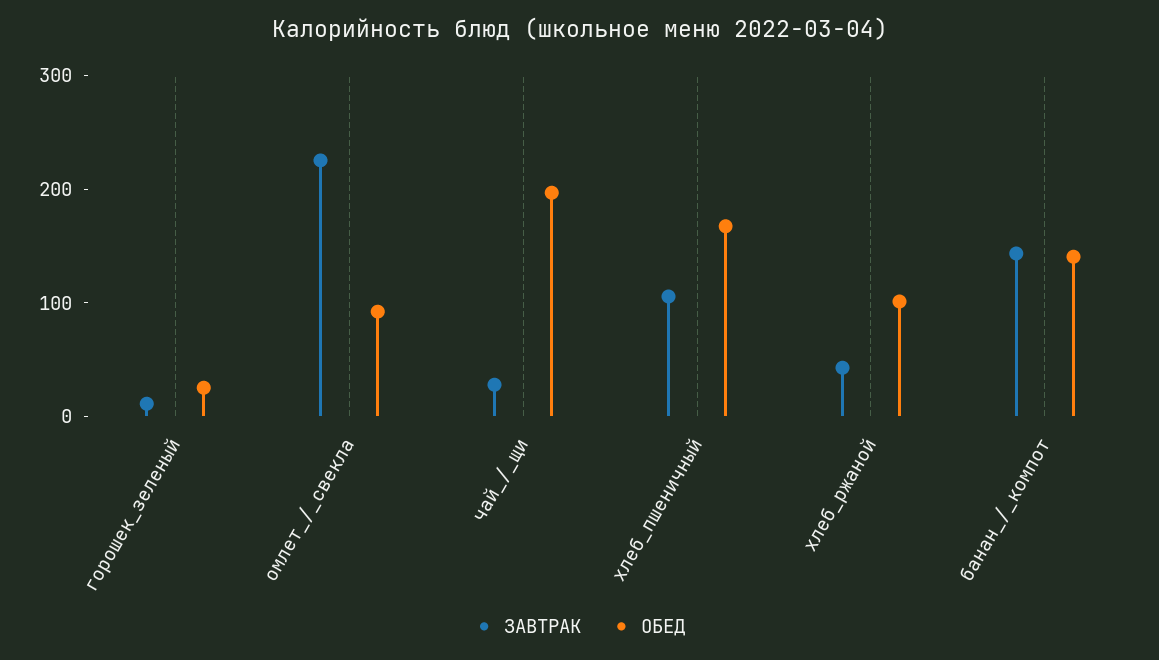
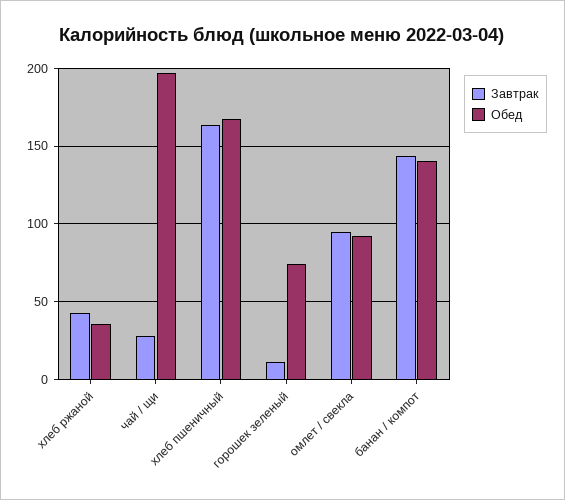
  {
    "ЗАВТРАК": {
      "горошек_зеленый": 10,
-     "омлет_/_свекла": 220,
+     "омлет_/_свекла": 95,
      "чай_/_щи": 30,
-     "хлеб_пшеничный": 100,
+     "хлеб_пшеничный": 165,
      "хлеб_ржаной": 45,
      "банан_/_компот": 145
    },
    "ОБЕД": {
-     "горошек_зеленый": 20,
+     "горошек_зеленый": 75,
      "омлет_/_свекла": 90,
      "чай_/_щи": 195,
      "хлеб_пшеничный": 165,
-     "хлеб_ржаной": 100,
+     "хлеб_ржаной": 35,
      "банан_/_компот": 140
    }
  }

